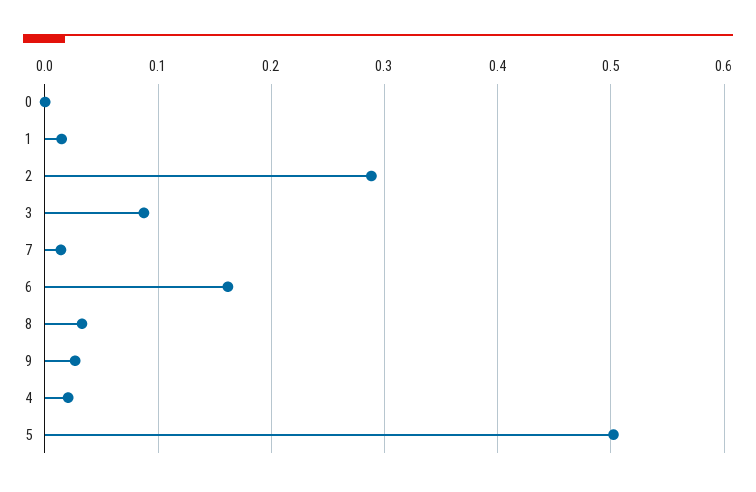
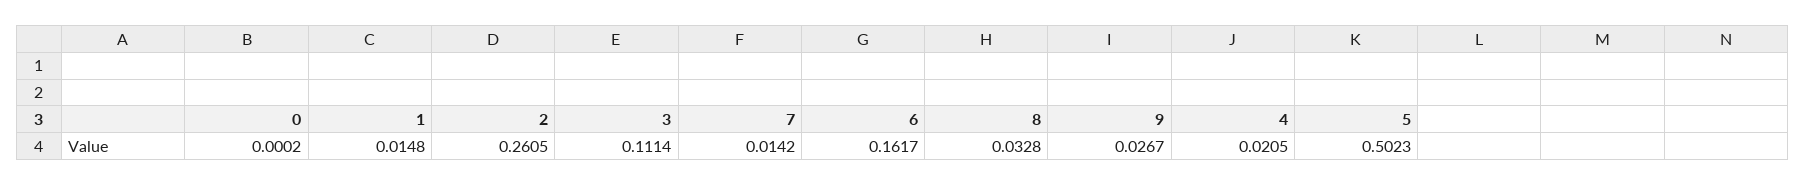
  {
    "0": 0.0002,
    "1": 0.0148,
-   "2": 0.29,
+   "2": 0.2605,
-   "3": 0.09,
+   "3": 0.1114,
    "7": 0.0142,
    "6": 0.1617,
    "8": 0.0328,
    "9": 0.0267,
    "4": 0.0205,
    "5": 0.5023
  }

